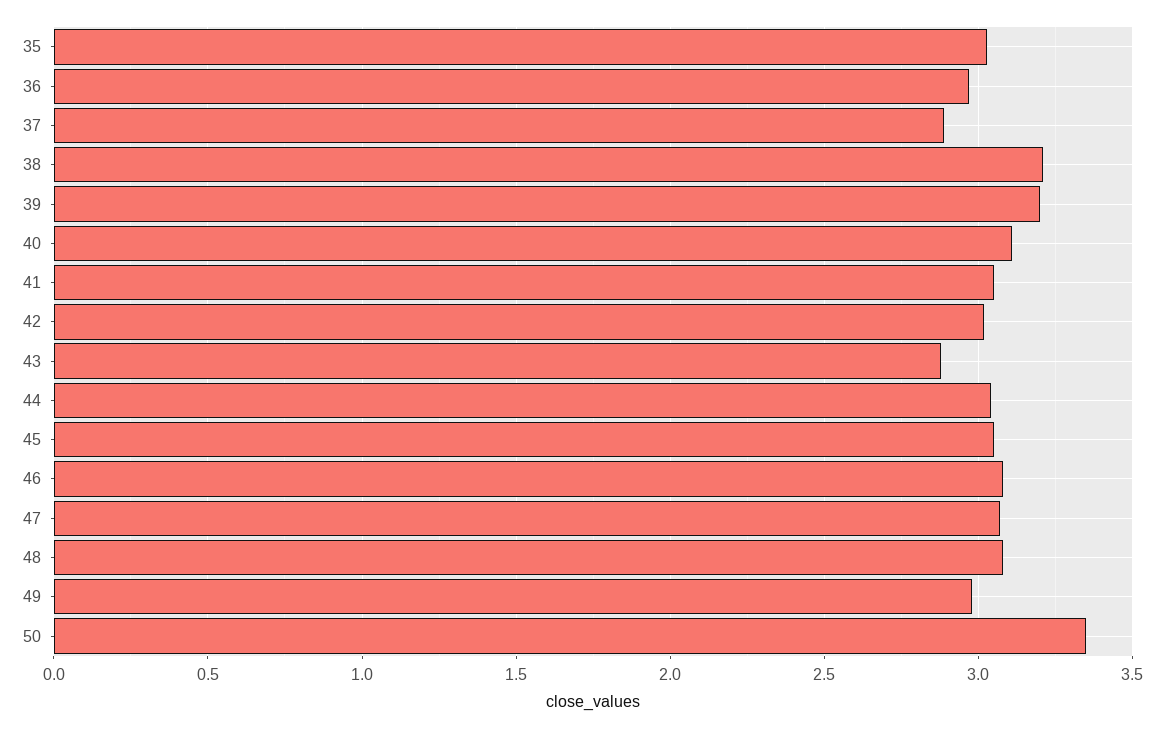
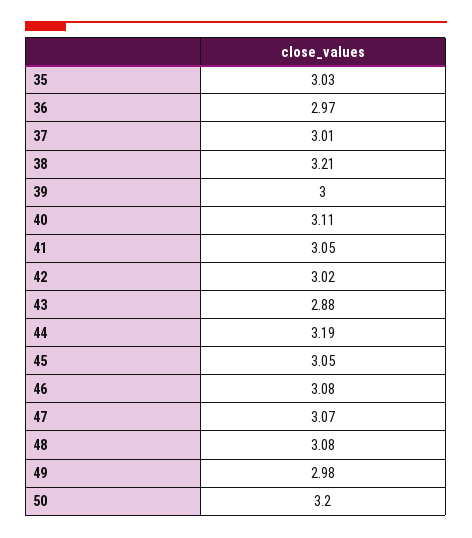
  {
    "35": 3.03,
    "36": 2.97,
-   "37": 2.9,
+   "37": 3.01,
    "38": 3.21,
-   "39": 3.2,
+   "39": 3,
    "40": 3.11,
    "41": 3.05,
    "42": 3.02,
    "43": 2.88,
-   "44": 3.05,
+   "44": 3.19,
    "45": 3.05,
    "46": 3.08,
    "47": 3.07,
    "48": 3.08,
    "49": 2.98,
-   "50": 3.35
+   "50": 3.2
  }

